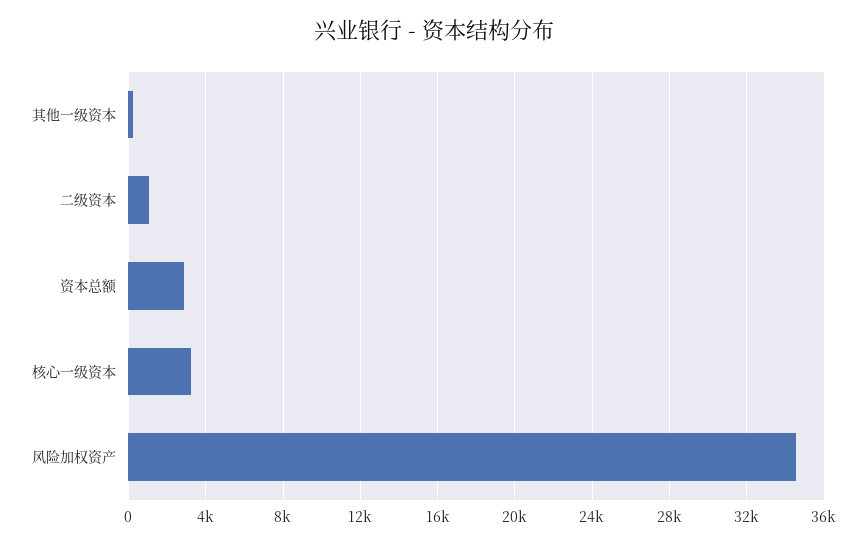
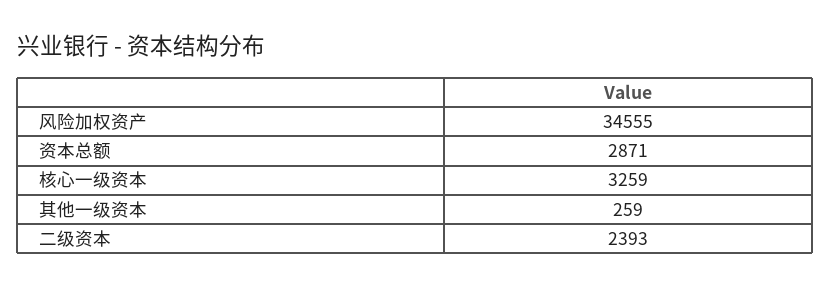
  {
    "其他一级资本": 259,
-   "二级资本": 1000,
+   "二级资本": 2393,
    "资本总额": 2871,
    "核心一级资本": 3259,
    "风险加权资产": 34555
  }

